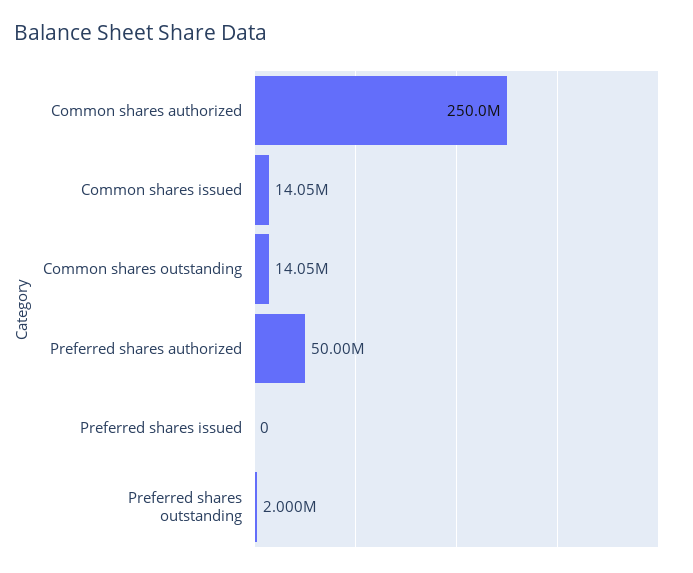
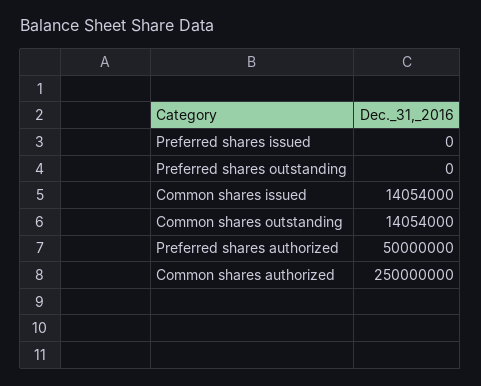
  {
    "Common shares authorized": 250000000,
    "Common shares issued": 14054000,
    "Common shares outstanding": 14054000,
    "Preferred shares authorized": 50000000,
    "Preferred shares issued": 0,
-   "Preferred shares outstanding": 2000000
+   "Preferred shares outstanding": 0
  }

